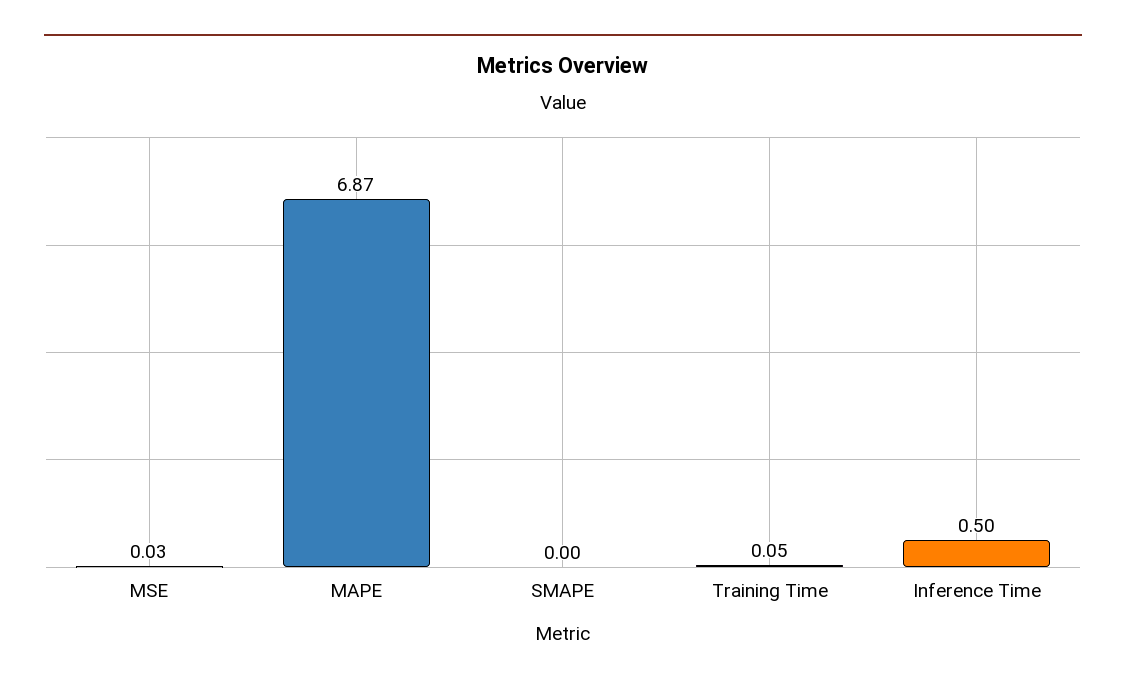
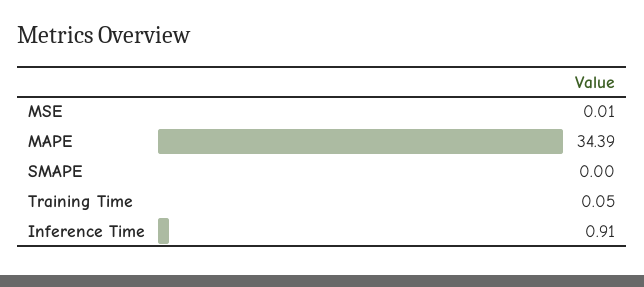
  {
-   "MSE": 0.03,
+   "MSE": 0.01,
-   "MAPE": 6.87,
+   "MAPE": 34.39,
    "SMAPE": 0,
    "Training Time": 0.05,
-   "Inference Time": 0.5
+   "Inference Time": 0.91
  }

